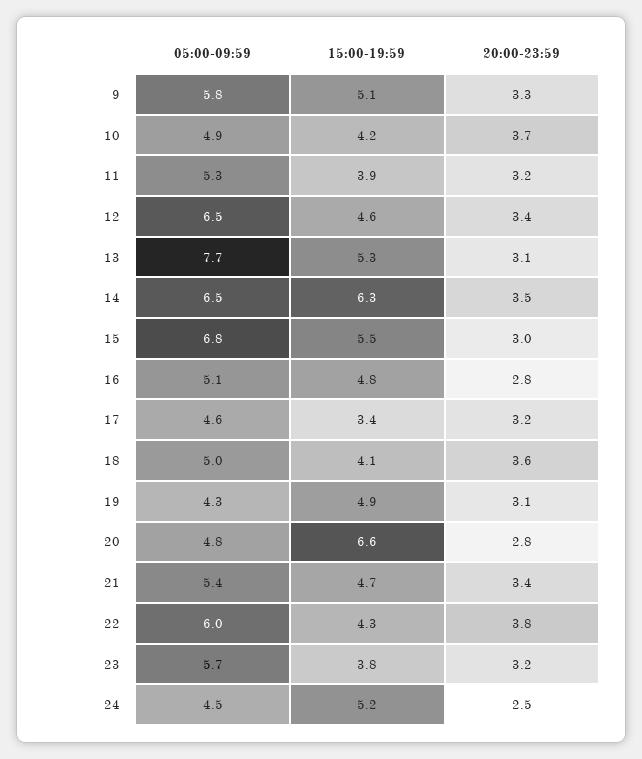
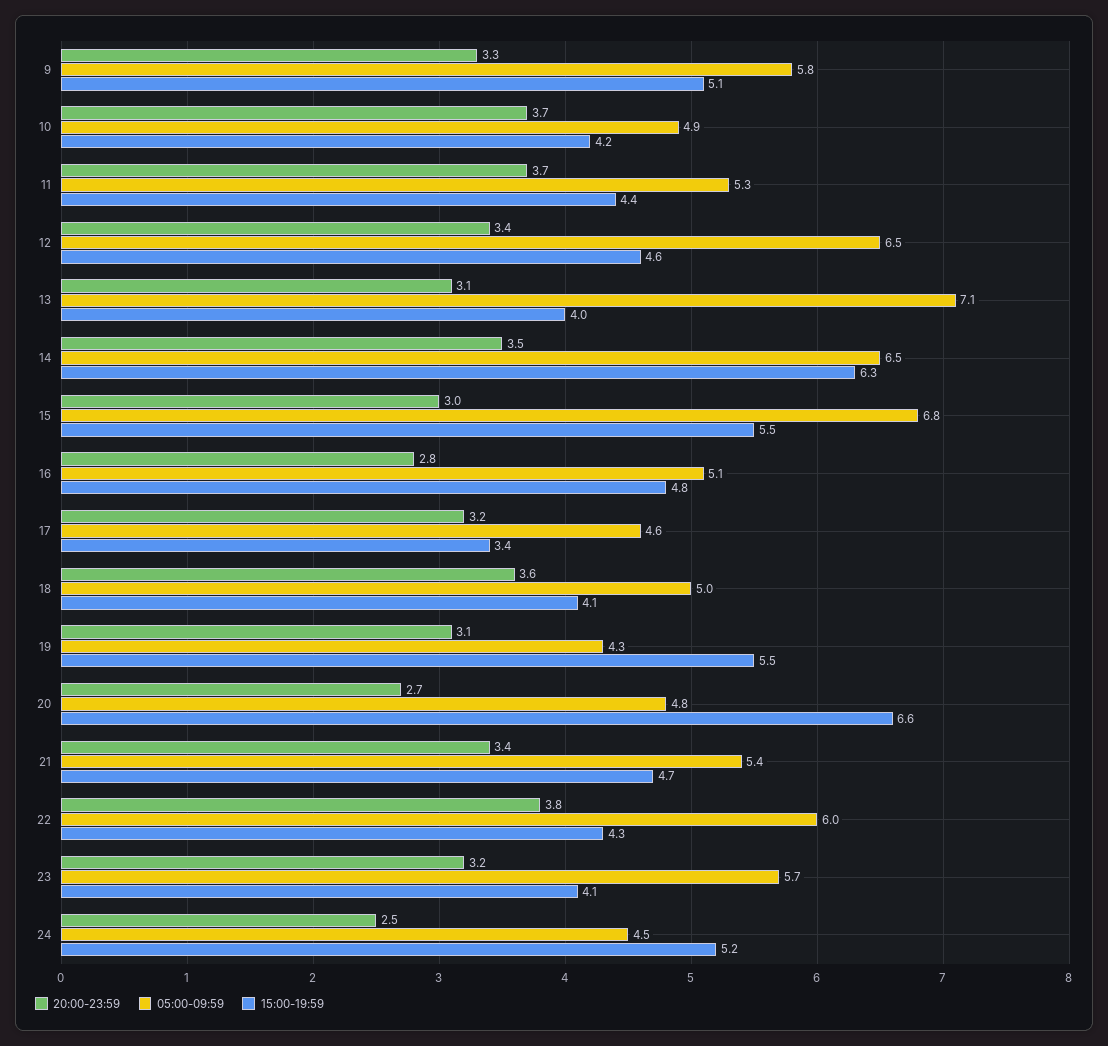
  {
    "05:00-09:59": {
      "9": 5.8,
      "10": 4.9,
      "11": 5.3,
      "12": 6.5,
-     "13": 7.7,
+     "13": 7.1,
      "14": 6.5,
      "15": 6.8,
      "16": 5.1,
      "17": 4.6,
      "18": 5,
      "19": 4.3,
      "20": 4.8,
      "21": 5.4,
      "22": 6,
      "23": 5.7,
      "24": 4.5
    },
    "15:00-19:59": {
      "9": 5.1,
      "10": 4.2,
-     "11": 3.9,
+     "11": 4.4,
      "12": 4.6,
-     "13": 5.3,
+     "13": 4,
      "14": 6.3,
      "15": 5.5,
      "16": 4.8,
      "17": 3.4,
      "18": 4.1,
-     "19": 4.9,
+     "19": 5.5,
      "20": 6.6,
      "21": 4.7,
      "22": 4.3,
-     "23": 3.8,
+     "23": 4.1,
      "24": 5.2
    },
    "20:00-23:59": {
      "9": 3.3,
      "10": 3.7,
-     "11": 3.2,
+     "11": 3.7,
      "12": 3.4,
      "13": 3.1,
      "14": 3.5,
      "15": 3,
      "16": 2.8,
      "17": 3.2,
      "18": 3.6,
      "19": 3.1,
-     "20": 2.8,
+     "20": 2.7,
      "21": 3.4,
      "22": 3.8,
      "23": 3.2,
      "24": 2.5
    }
  }

